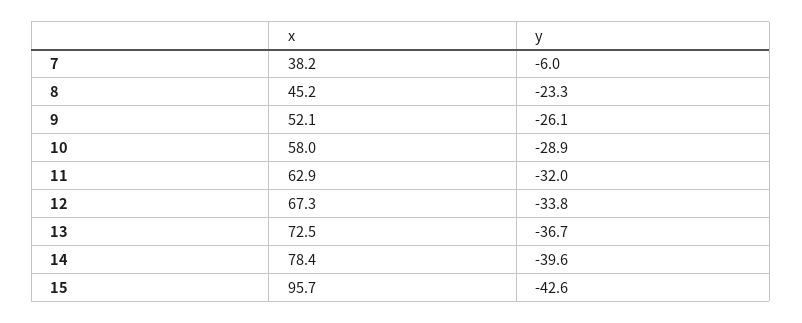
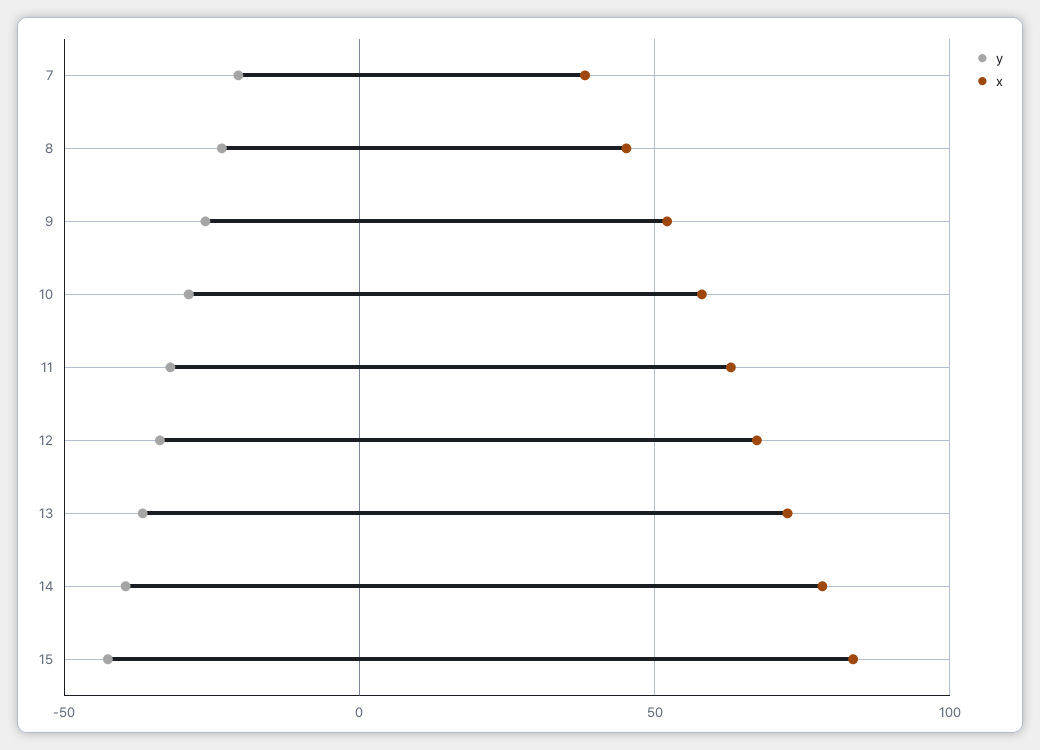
  {
    "x": {
      "7": 38.2,
      "8": 45.2,
      "9": 52.1,
      "10": 58,
      "11": 62.9,
      "12": 67.3,
      "13": 72.5,
      "14": 78.4,
-     "15": 95.7
+     "15": 85
    },
    "y": {
-     "7": -6,
+     "7": -20,
      "8": -23.3,
      "9": -26.1,
      "10": -28.9,
      "11": -32,
      "12": -33.8,
      "13": -36.7,
      "14": -39.6,
      "15": -42.6
    }
  }

